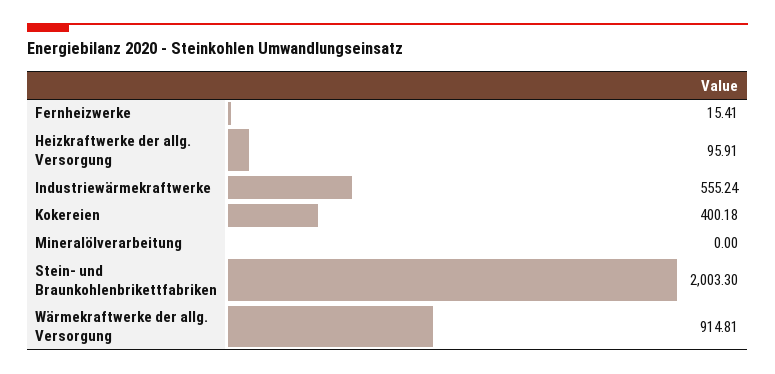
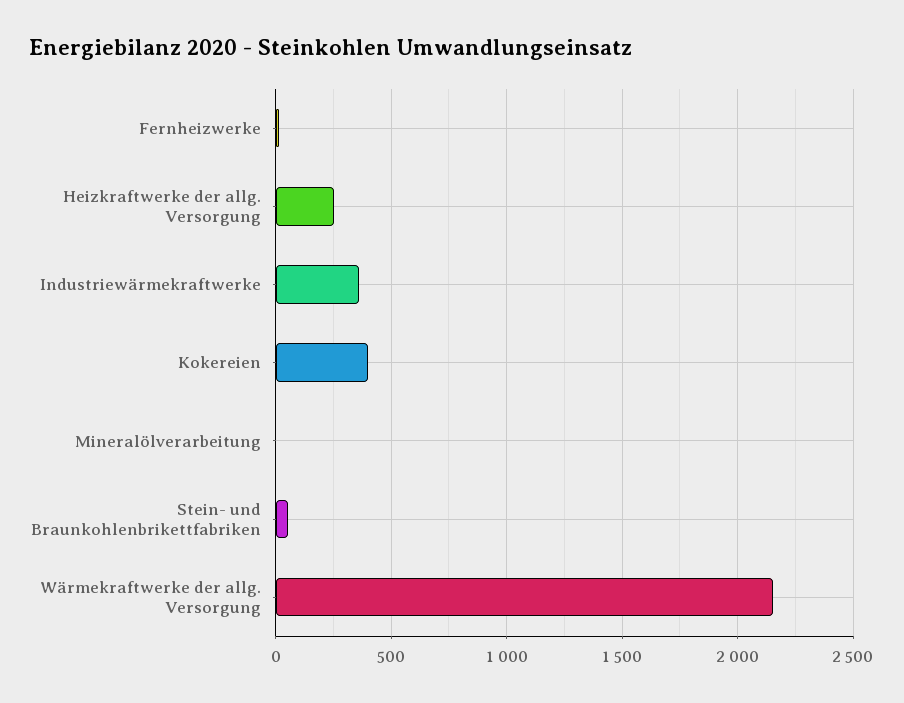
  {
    "Fernheizwerke": 15.41,
-   "Heizkraftwerke der allg. Versorgung": 95.91,
+   "Heizkraftwerke der allg. Versorgung": 250,
-   "Industriewärmekraftwerke": 555.24,
+   "Industriewärmekraftwerke": 350,
    "Kokereien": 400.18,
    "Mineralölverarbeitung": 0,
-   "Stein- und Braunkohlenbrikettfabriken": 2003.3,
+   "Stein- und Braunkohlenbrikettfabriken": 50,
-   "Wärmekraftwerke der allg. Versorgung": 914.81
+   "Wärmekraftwerke der allg. Versorgung": 2150
  }

